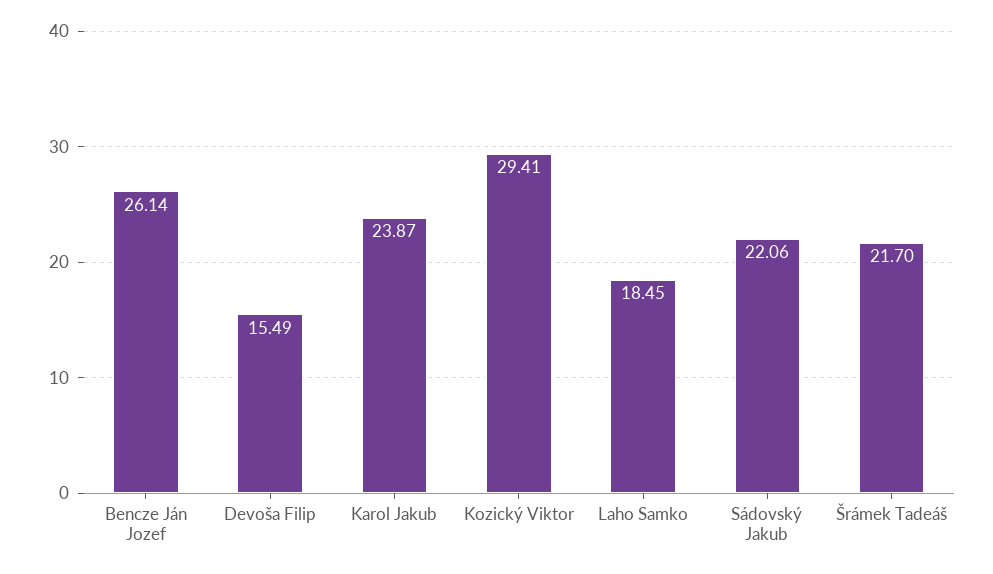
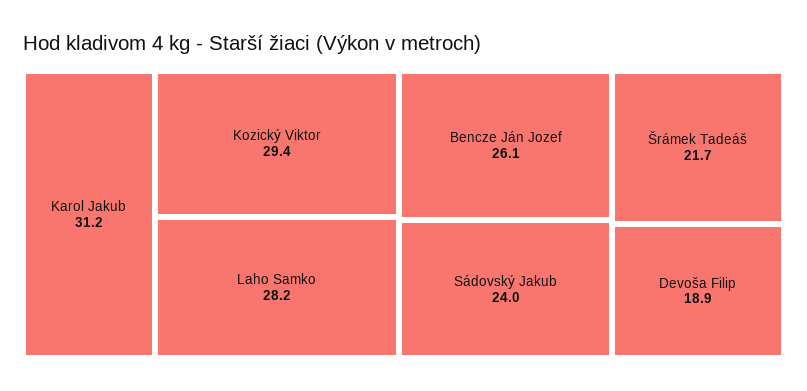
  {
    "Bencze Ján Jozef": 26.14,
-   "Devoša Filip": 15.49,
+   "Devoša Filip": 18.9,
-   "Karol Jakub": 23.87,
+   "Karol Jakub": 31.2,
    "Kozický Viktor": 29.41,
-   "Laho Samko": 18.45,
+   "Laho Samko": 28.2,
-   "Sádovský Jakub": 22.06,
+   "Sádovský Jakub": 24,
    "Šrámek Tadeáš": 21.7
  }

